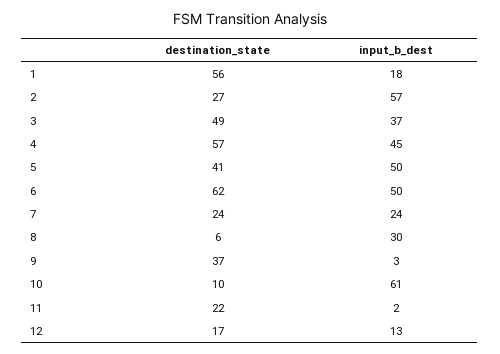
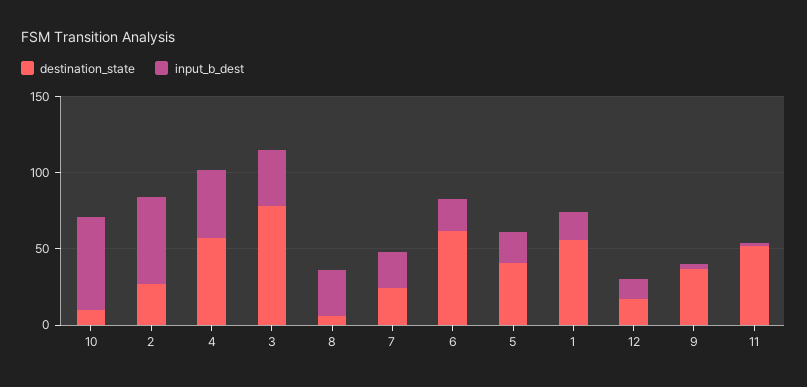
  {
    "destination_state": {
      "1": 56,
      "2": 27,
-     "3": 49,
+     "3": 80,
      "4": 57,
      "5": 41,
      "6": 62,
      "7": 24,
      "8": 6,
      "9": 37,
      "10": 10,
-     "11": 22,
+     "11": 50,
      "12": 17
    },
    "input_b_dest": {
      "1": 18,
      "2": 57,
      "3": 37,
      "4": 45,
-     "5": 50,
+     "5": 20,
-     "6": 50,
+     "6": 20,
      "7": 24,
      "8": 30,
      "9": 3,
      "10": 61,
      "11": 2,
      "12": 13
    }
  }

